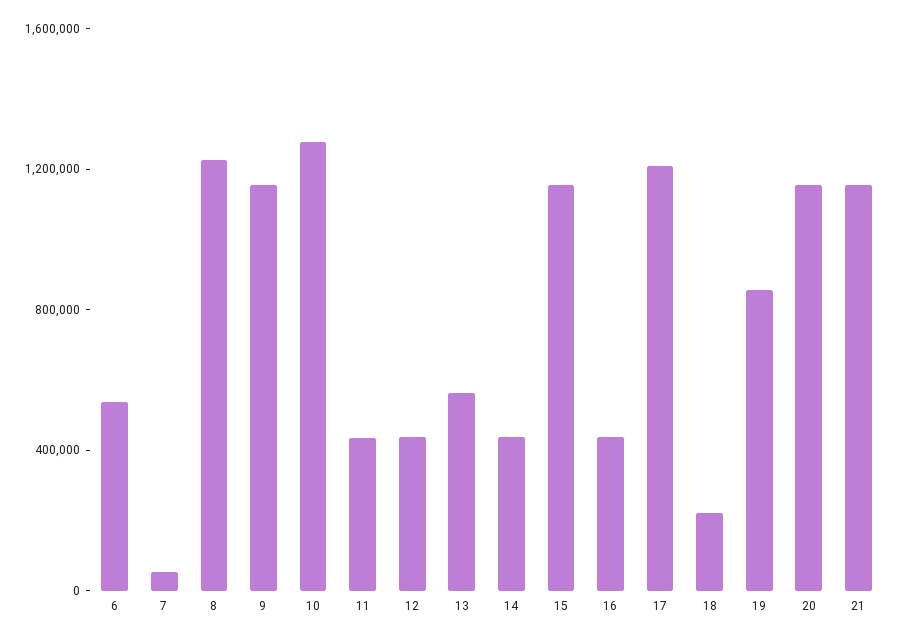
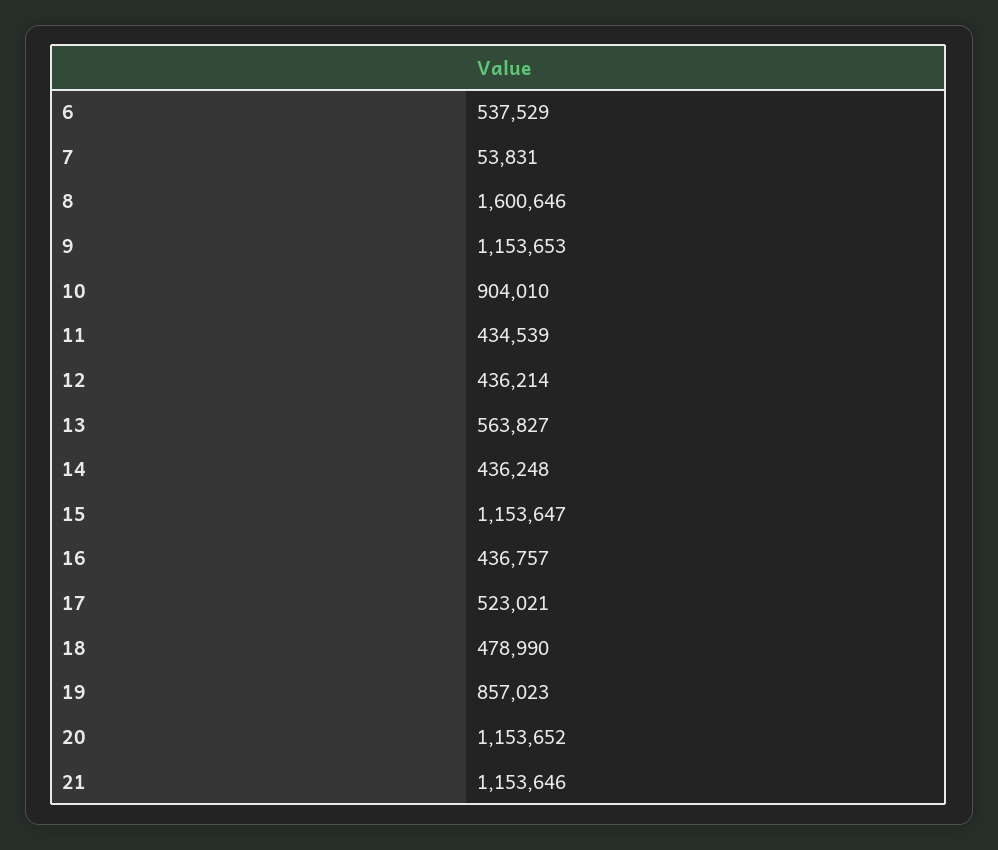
  {
    "6": 537529,
    "7": 53831,
-   "8": 1200000,
+   "8": 1600646,
    "9": 1153653,
-   "10": 1300000,
+   "10": 904010,
    "11": 434539,
    "12": 436214,
    "13": 563827,
    "14": 436248,
    "15": 1153647,
    "16": 436757,
-   "17": 1200000,
+   "17": 523021,
-   "18": 200000,
+   "18": 478990,
    "19": 857023,
    "20": 1153652,
    "21": 1153646
  }

